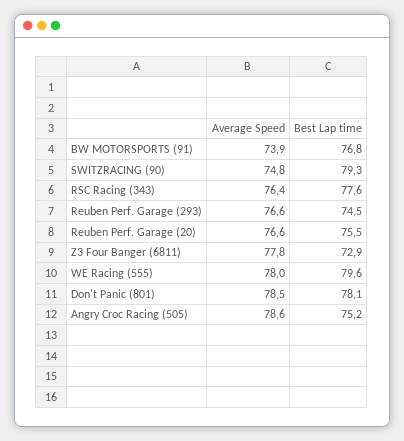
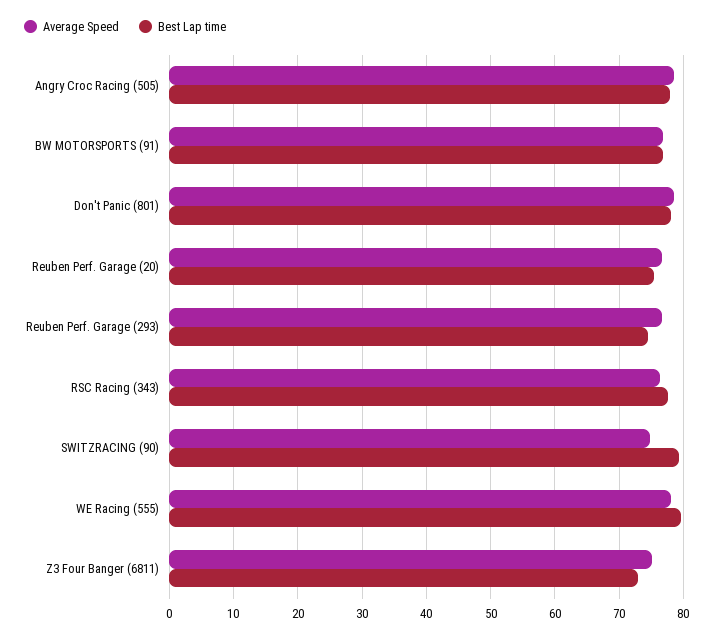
  {
    "Average Speed": {
-     "BW MOTORSPORTS (91)": 73.9,
+     "BW MOTORSPORTS (91)": 77,
      "SWITZRACING (90)": 74.8,
      "RSC Racing (343)": 76.4,
      "Reuben Perf. Garage (293)": 76.6,
      "Reuben Perf. Garage (20)": 76.6,
-     "Z3 Four Banger (6811)": 77.8,
+     "Z3 Four Banger (6811)": 75,
      "WE Racing (555)": 78,
      "Don't Panic (801)": 78.5,
      "Angry Croc Racing (505)": 78.6
    },
    "Best Lap time": {
      "BW MOTORSPORTS (91)": 76.8,
      "SWITZRACING (90)": 79.3,
      "RSC Racing (343)": 77.6,
      "Reuben Perf. Garage (293)": 74.5,
      "Reuben Perf. Garage (20)": 75.5,
      "Z3 Four Banger (6811)": 72.9,
      "WE Racing (555)": 79.6,
      "Don't Panic (801)": 78.1,
-     "Angry Croc Racing (505)": 75.2
+     "Angry Croc Racing (505)": 78
    }
  }

